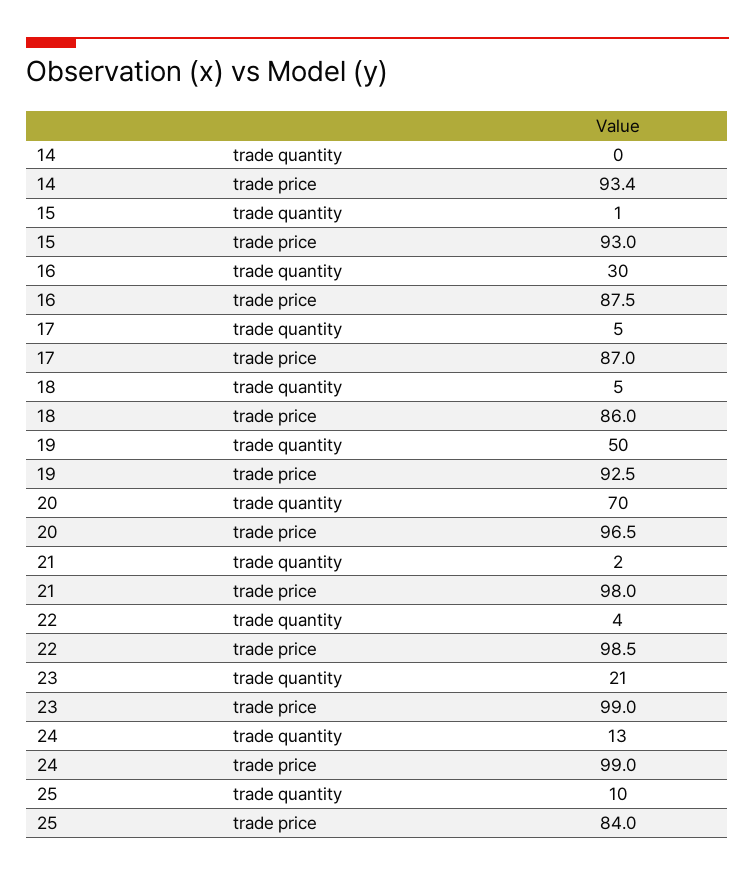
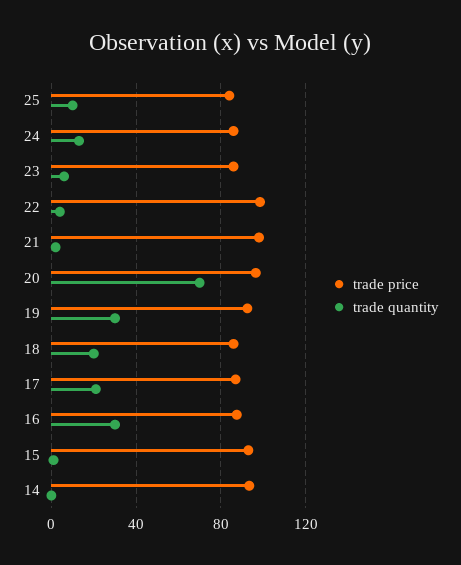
  {
    "trade quantity": {
      "14": 0,
      "15": 1,
      "16": 30,
-     "17": 5,
+     "17": 20,
-     "18": 5,
+     "18": 20,
-     "19": 50,
+     "19": 30,
      "20": 70,
      "21": 2,
      "22": 4,
-     "23": 21,
+     "23": 5,
      "24": 13,
      "25": 10
    },
    "trade price": {
      "14": 93.4,
      "15": 93,
      "16": 87.5,
      "17": 87,
      "18": 86,
      "19": 92.5,
      "20": 96.5,
      "21": 98,
      "22": 98.5,
-     "23": 99,
+     "23": 85,
-     "24": 99,
+     "24": 85,
      "25": 84
    }
  }

